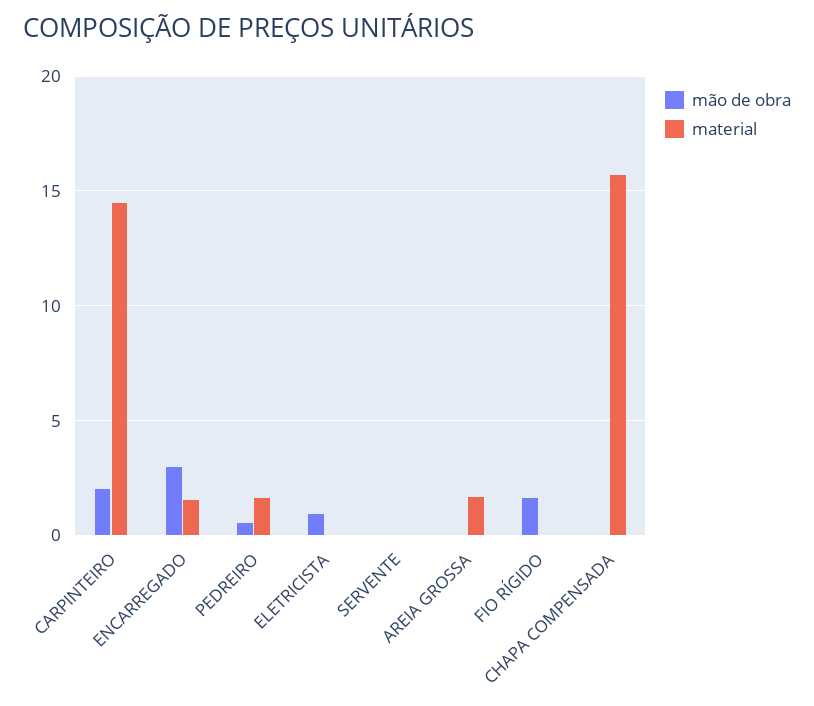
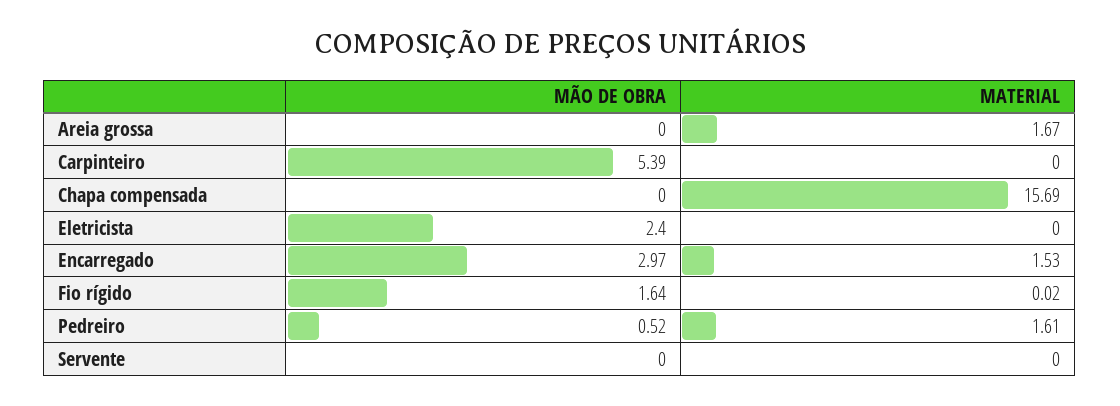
  {
    "mão de obra": {
-     "CARPINTEIRO": 2,
+     "CARPINTEIRO": 5.39,
      "ENCARREGADO": 2.97,
      "PEDREIRO": 0.52,
-     "ELETRICISTA": 1,
+     "ELETRICISTA": 2.4,
      "SERVENTE": 0,
      "AREIA GROSSA": 0,
      "FIO RÍGIDO": 1.64,
      "CHAPA COMPENSADA": 0
    },
    "material": {
-     "CARPINTEIRO": 14.5,
+     "CARPINTEIRO": 0,
      "ENCARREGADO": 1.53,
      "PEDREIRO": 1.61,
      "ELETRICISTA": 0,
      "SERVENTE": 0,
      "AREIA GROSSA": 1.67,
      "FIO RÍGIDO": 0.02,
      "CHAPA COMPENSADA": 15.69
    }
  }

